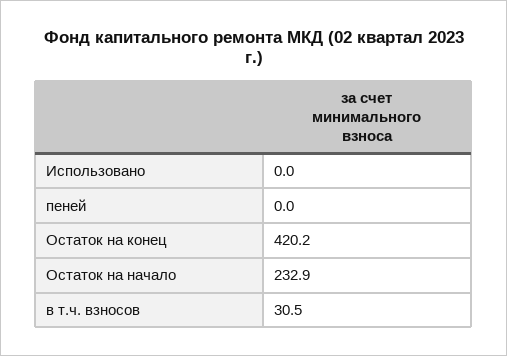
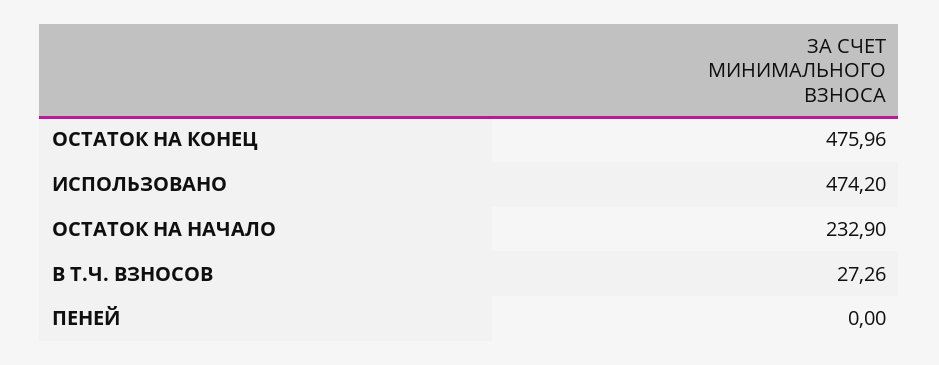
  {
-   "Использовано": 0,
+   "Использовано": 474.2,
    "пеней": 0,
-   "Остаток на конец": 420.2,
+   "Остаток на конец": 475.96,
    "Остаток на начало": 232.9,
-   "в т.ч. взносов": 30.5
+   "в т.ч. взносов": 27.26
  }

